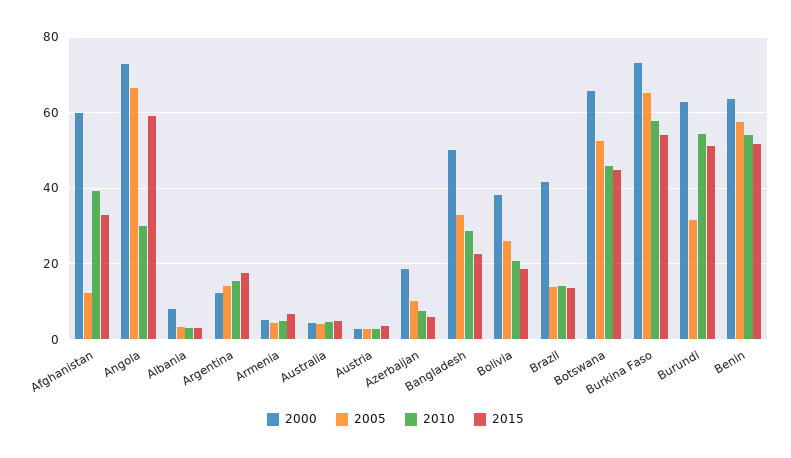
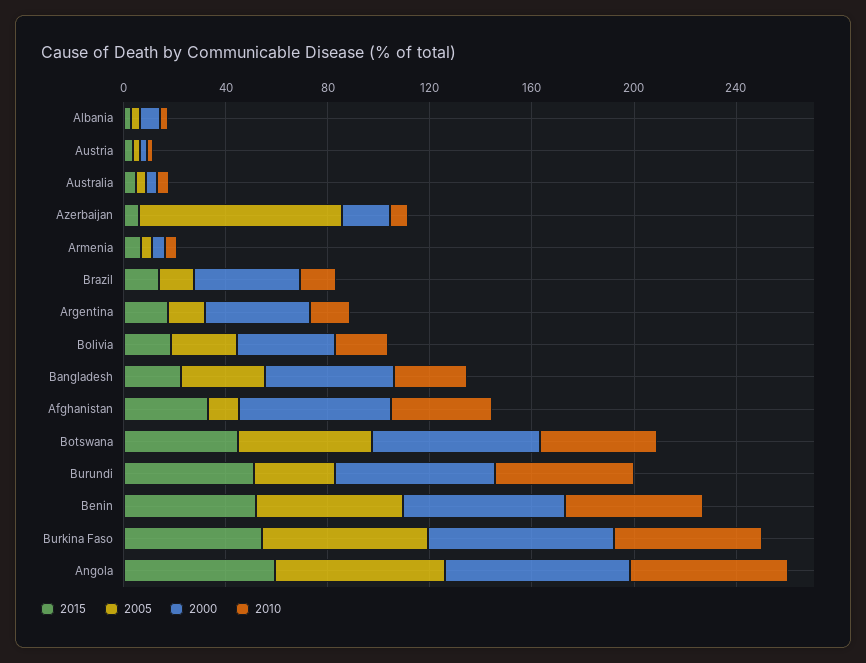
  {
    "2000": {
      "Afghanistan": 60,
      "Angola": 72,
      "Albania": 8,
-     "Argentina": 12,
+     "Argentina": 40,
      "Armenia": 6,
      "Australia": 4,
      "Austria": 2,
      "Azerbaijan": 18,
      "Bangladesh": 50,
      "Bolivia": 38,
      "Brazil": 42,
      "Botswana": 66,
      "Burkina Faso": 74,
      "Burundi": 62,
      "Benin": 64
    },
    "2005": {
      "Afghanistan": 12,
      "Angola": 66,
      "Albania": 4,
      "Argentina": 14,
      "Armenia": 4,
      "Australia": 4,
      "Austria": 2,
-     "Azerbaijan": 10,
+     "Azerbaijan": 80,
      "Bangladesh": 32,
      "Bolivia": 26,
      "Brazil": 14,
      "Botswana": 52,
      "Burkina Faso": 66,
      "Burundi": 32,
      "Benin": 58
    },
    "2010": {
      "Afghanistan": 40,
-     "Angola": 30,
+     "Angola": 60,
      "Albania": 2,
      "Argentina": 16,
      "Armenia": 4,
      "Australia": 4,
      "Austria": 2,
      "Azerbaijan": 8,
      "Bangladesh": 28,
      "Bolivia": 20,
      "Brazil": 14,
      "Botswana": 46,
      "Burkina Faso": 58,
      "Burundi": 54,
      "Benin": 54
    },
    "2015": {
      "Afghanistan": 32,
      "Angola": 60,
      "Albania": 4,
      "Argentina": 18,
      "Armenia": 6,
      "Australia": 4,
      "Austria": 4,
      "Azerbaijan": 6,
      "Bangladesh": 22,
      "Bolivia": 18,
      "Brazil": 14,
      "Botswana": 44,
      "Burkina Faso": 54,
      "Burundi": 52,
      "Benin": 52
    }
  }

